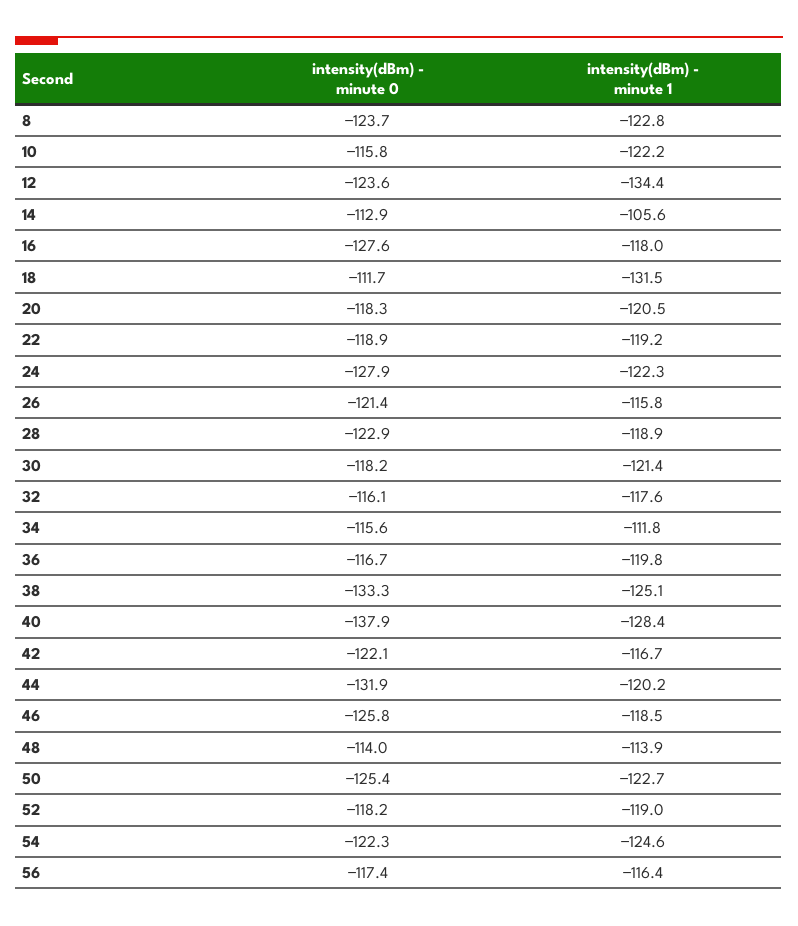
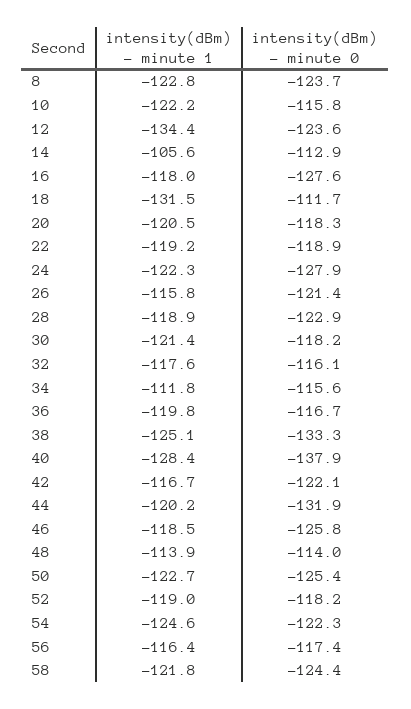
  {
    "intensity(dBm) - minute 0": {
      "8": -123.7,
      "10": -115.8,
      "12": -123.6,
      "14": -112.9,
      "16": -127.6,
      "18": -111.7,
      "20": -118.3,
      "22": -118.9,
      "24": -127.9,
      "26": -121.4,
      "28": -122.9,
      "30": -118.2,
      "32": -116.1,
      "34": -115.6,
      "36": -116.7,
      "38": -133.3,
      "40": -137.9,
      "42": -122.1,
      "44": -131.9,
      "46": -125.8,
      "48": -114,
      "50": -125.4,
      "52": -118.2,
      "54": -122.3,
-     "56": -117.4
+     "56": -117.4,
+     "58": -124.4
    },
    "intensity(dBm) - minute 1": {
      "8": -122.8,
      "10": -122.2,
      "12": -134.4,
      "14": -105.6,
      "16": -118,
      "18": -131.5,
      "20": -120.5,
      "22": -119.2,
      "24": -122.3,
      "26": -115.8,
      "28": -118.9,
      "30": -121.4,
      "32": -117.6,
      "34": -111.8,
      "36": -119.8,
      "38": -125.1,
      "40": -128.4,
      "42": -116.7,
      "44": -120.2,
      "46": -118.5,
      "48": -113.9,
      "50": -122.7,
      "52": -119,
      "54": -124.6,
-     "56": -116.4
+     "56": -116.4,
+     "58": -121.8
    }
  }

